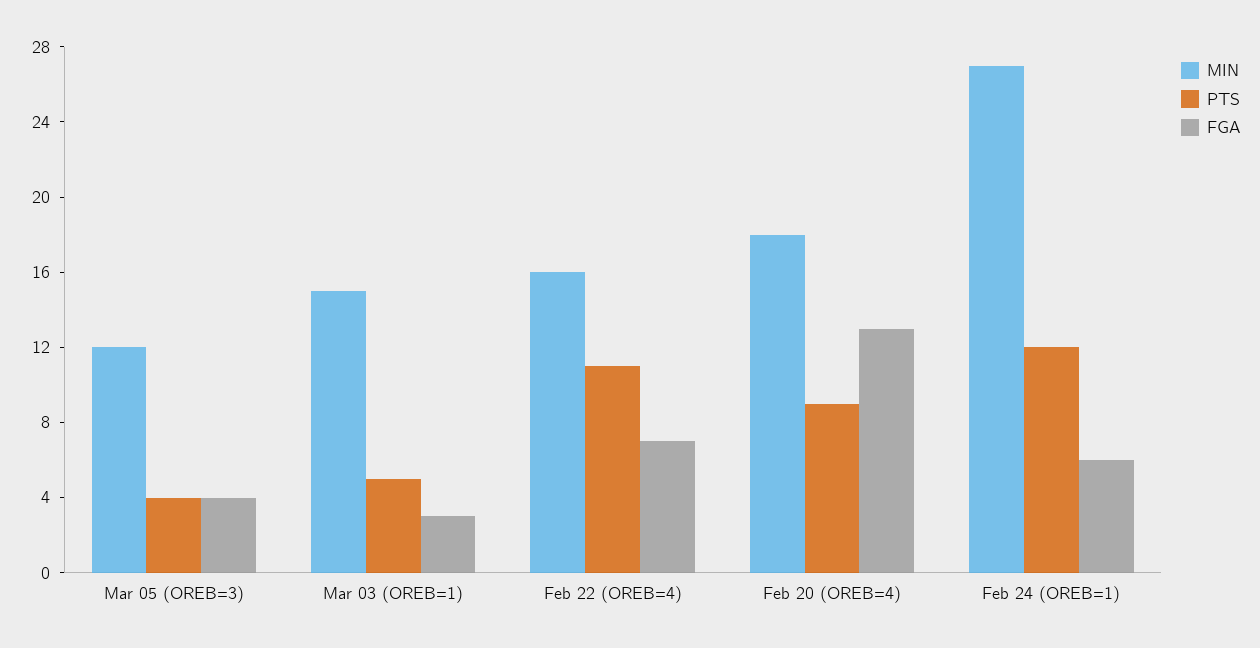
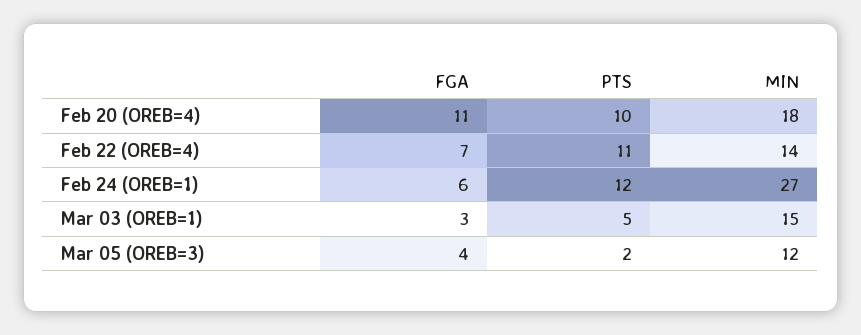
  {
    "MIN": {
      "Mar 05 (OREB=3)": 12,
      "Mar 03 (OREB=1)": 15,
-     "Feb 22 (OREB=4)": 16,
+     "Feb 22 (OREB=4)": 14,
      "Feb 20 (OREB=4)": 18,
      "Feb 24 (OREB=1)": 27
    },
    "PTS": {
-     "Mar 05 (OREB=3)": 4,
+     "Mar 05 (OREB=3)": 2,
      "Mar 03 (OREB=1)": 5,
      "Feb 22 (OREB=4)": 11,
-     "Feb 20 (OREB=4)": 9,
+     "Feb 20 (OREB=4)": 10,
      "Feb 24 (OREB=1)": 12
    },
    "FGA": {
      "Mar 05 (OREB=3)": 4,
      "Mar 03 (OREB=1)": 3,
      "Feb 22 (OREB=4)": 7,
-     "Feb 20 (OREB=4)": 13,
+     "Feb 20 (OREB=4)": 11,
      "Feb 24 (OREB=1)": 6
    }
  }

